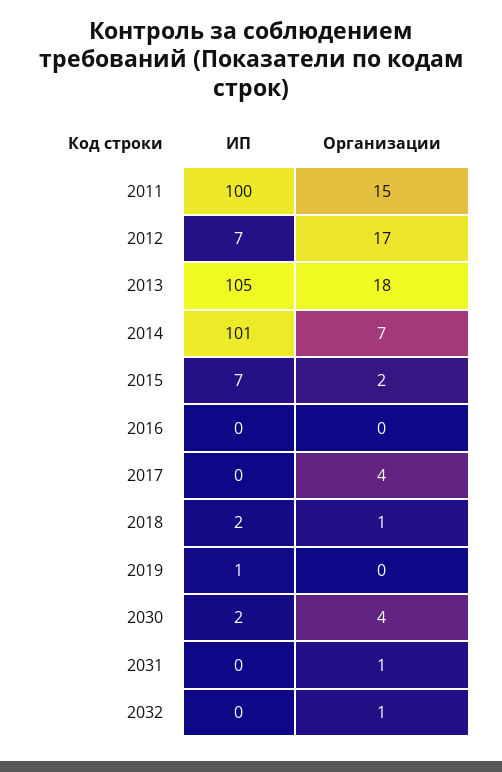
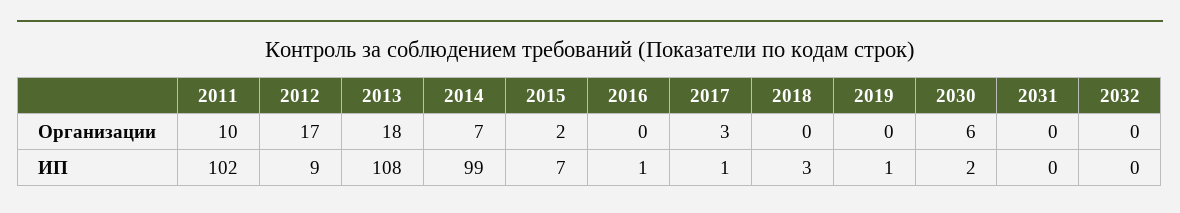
  {
    "ИП": {
-     "2011": 100,
+     "2011": 102,
-     "2012": 7,
+     "2012": 9,
-     "2013": 105,
+     "2013": 108,
-     "2014": 101,
+     "2014": 99,
      "2015": 7,
-     "2016": 0,
+     "2016": 1,
-     "2017": 0,
+     "2017": 1,
-     "2018": 2,
+     "2018": 3,
      "2019": 1,
      "2030": 2,
      "2031": 0,
      "2032": 0
    },
    "Организации": {
-     "2011": 15,
+     "2011": 10,
      "2012": 17,
      "2013": 18,
      "2014": 7,
      "2015": 2,
      "2016": 0,
-     "2017": 4,
+     "2017": 3,
-     "2018": 1,
+     "2018": 0,
      "2019": 0,
-     "2030": 4,
+     "2030": 6,
-     "2031": 1,
+     "2031": 0,
-     "2032": 1
+     "2032": 0
    }
  }

